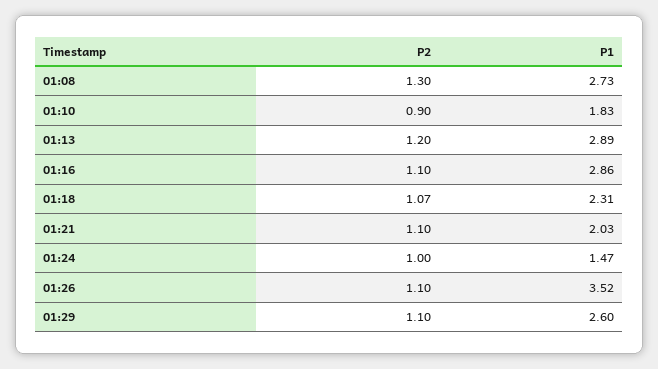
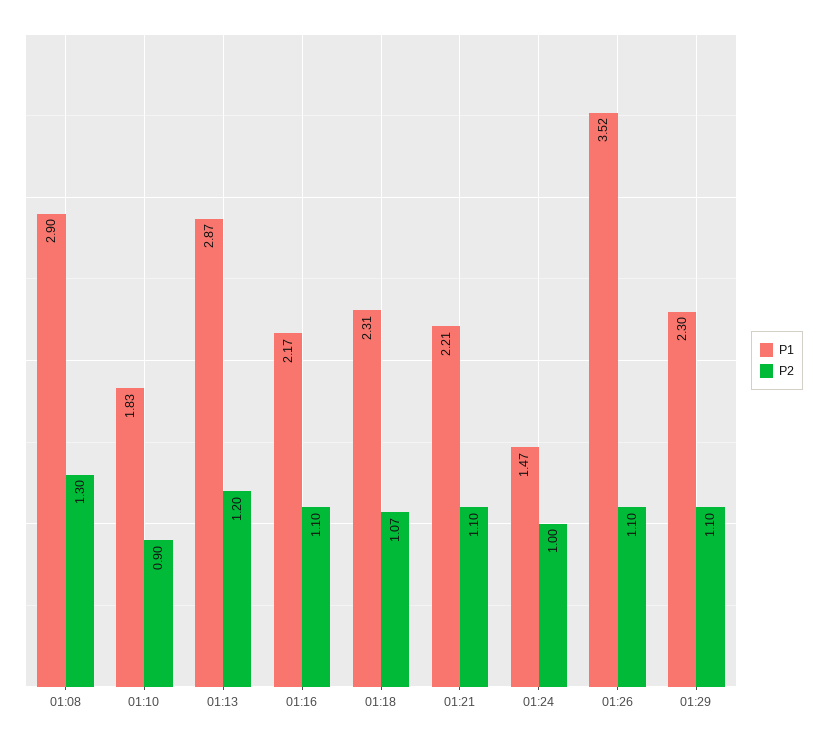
  {
    "P2": {
      "01:08": 1.3,
      "01:10": 0.9,
      "01:13": 1.2,
      "01:16": 1.1,
      "01:18": 1.07,
      "01:21": 1.1,
      "01:24": 1,
      "01:26": 1.1,
      "01:29": 1.1
    },
    "P1": {
-     "01:08": 2.73,
+     "01:08": 2.9,
      "01:10": 1.83,
-     "01:13": 2.89,
+     "01:13": 2.87,
-     "01:16": 2.86,
+     "01:16": 2.17,
      "01:18": 2.31,
-     "01:21": 2.03,
+     "01:21": 2.21,
      "01:24": 1.47,
      "01:26": 3.52,
-     "01:29": 2.6
+     "01:29": 2.3
    }
  }

